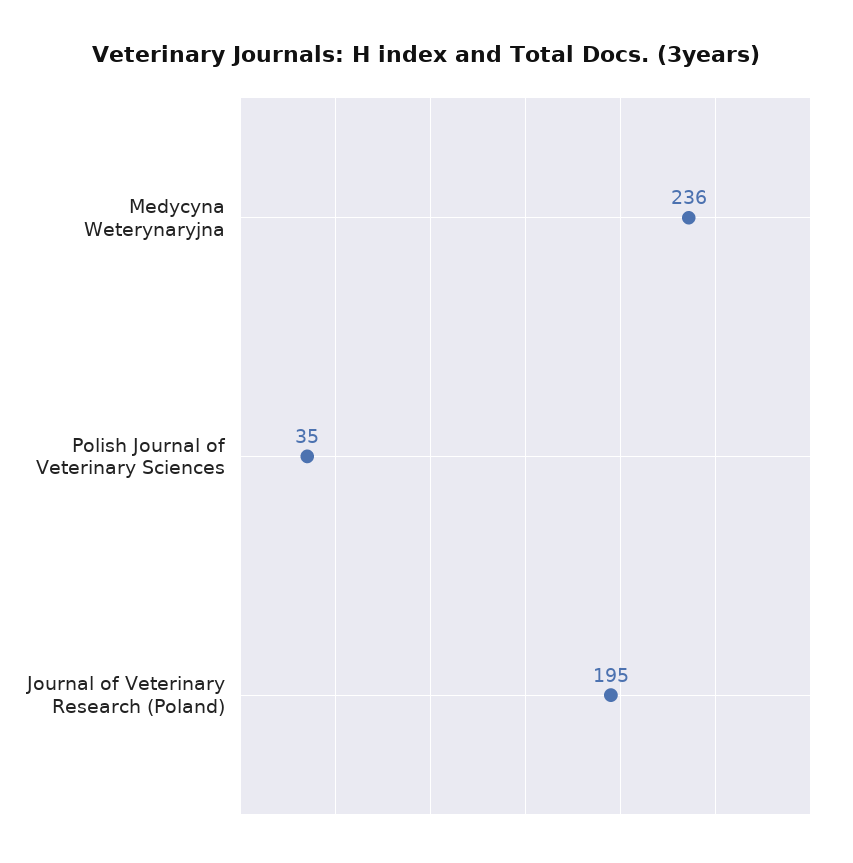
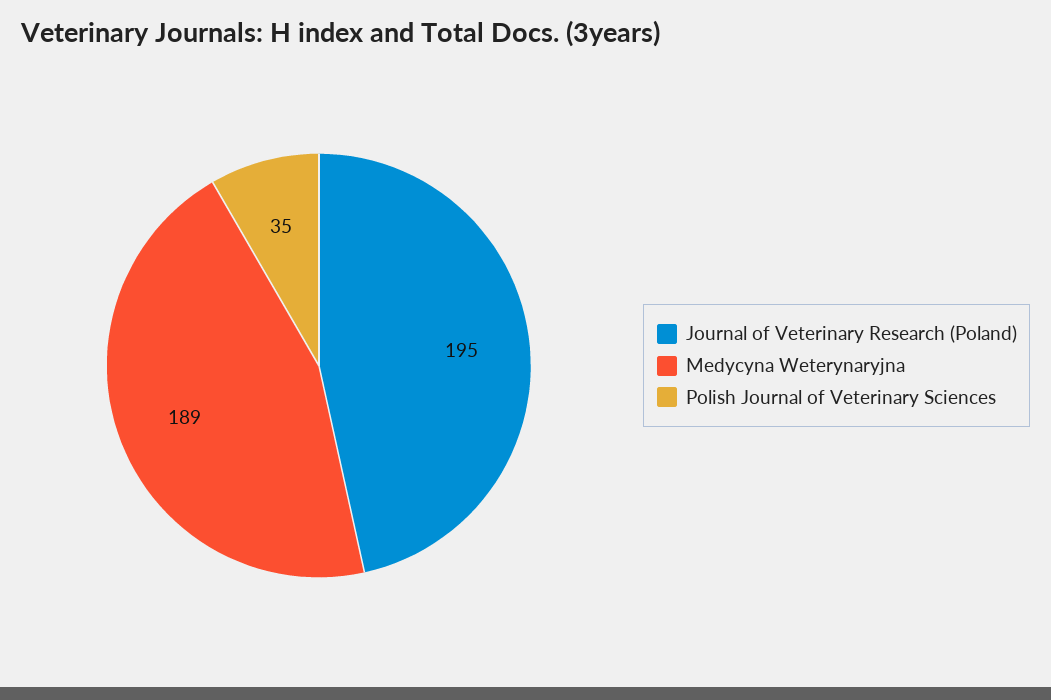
  {
-   "Medycyna Weterynaryjna": 236,
+   "Medycyna Weterynaryjna": 189,
    "Polish Journal of Veterinary Sciences": 35,
    "Journal of Veterinary Research (Poland)": 195
  }

